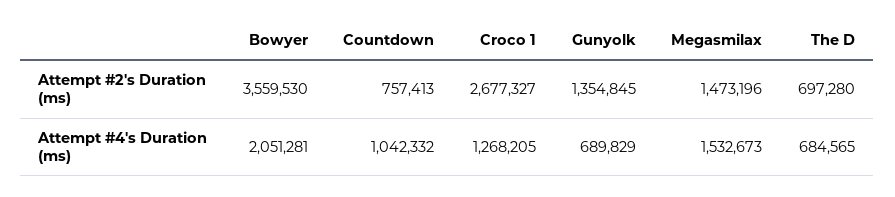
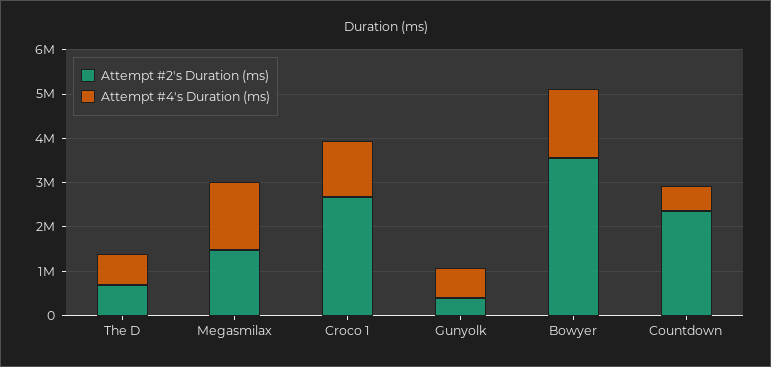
  {
    "Attempt #2's Duration (ms)": {
      "Bowyer": 3559530,
-     "Countdown": 757413,
+     "Countdown": 2400000,
      "Croco 1": 2677327,
-     "Gunyolk": 1354845,
+     "Gunyolk": 400000,
      "Megasmilax": 1473196,
      "The D": 697280
    },
    "Attempt #4's Duration (ms)": {
-     "Bowyer": 2051281,
+     "Bowyer": 1600000,
-     "Countdown": 1042332,
+     "Countdown": 600000,
      "Croco 1": 1268205,
      "Gunyolk": 689829,
      "Megasmilax": 1532673,
      "The D": 684565
    }
  }

